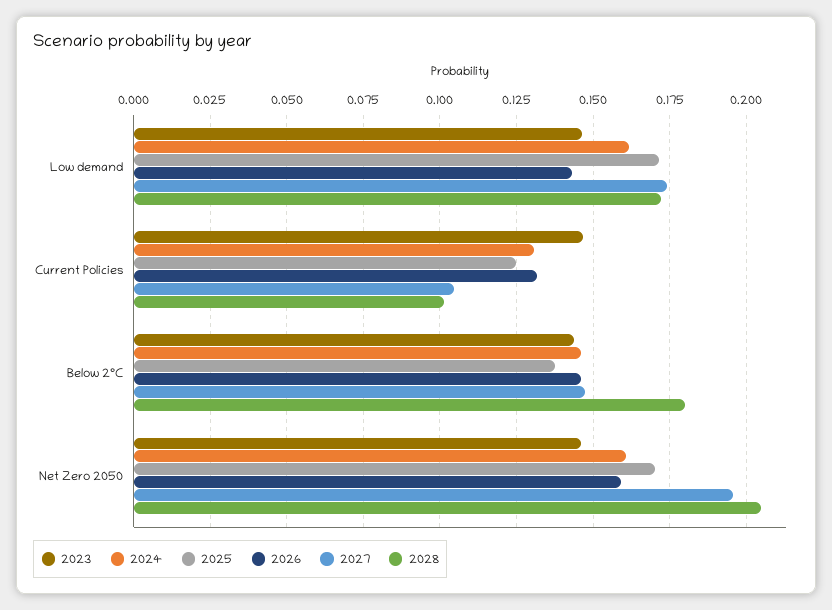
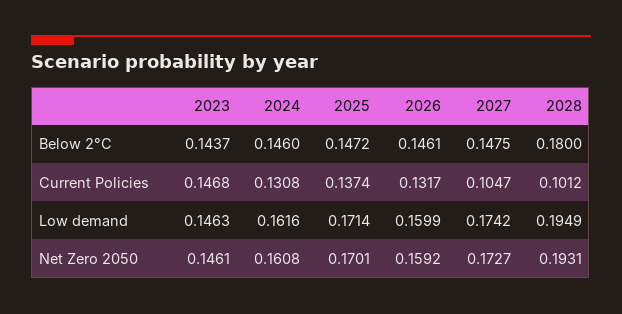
  {
    "2023": {
      "Low demand": 0.1463,
      "Current Policies": 0.1468,
      "Below 2°C": 0.1437,
      "Net Zero 2050": 0.1461
    },
    "2024": {
      "Low demand": 0.1616,
      "Current Policies": 0.1308,
      "Below 2°C": 0.146,
      "Net Zero 2050": 0.1608
    },
    "2025": {
      "Low demand": 0.1714,
-     "Current Policies": 0.125,
+     "Current Policies": 0.1374,
-     "Below 2°C": 0.1375,
+     "Below 2°C": 0.1472,
      "Net Zero 2050": 0.1701
    },
    "2026": {
-     "Low demand": 0.1425,
+     "Low demand": 0.1599,
      "Current Policies": 0.1317,
      "Below 2°C": 0.1461,
      "Net Zero 2050": 0.1592
    },
    "2027": {
      "Low demand": 0.1742,
      "Current Policies": 0.1047,
      "Below 2°C": 0.1475,
-     "Net Zero 2050": 0.195
+     "Net Zero 2050": 0.1727
    },
    "2028": {
-     "Low demand": 0.1725,
+     "Low demand": 0.1949,
      "Current Policies": 0.1012,
      "Below 2°C": 0.18,
-     "Net Zero 2050": 0.205
+     "Net Zero 2050": 0.1931
    }
  }

